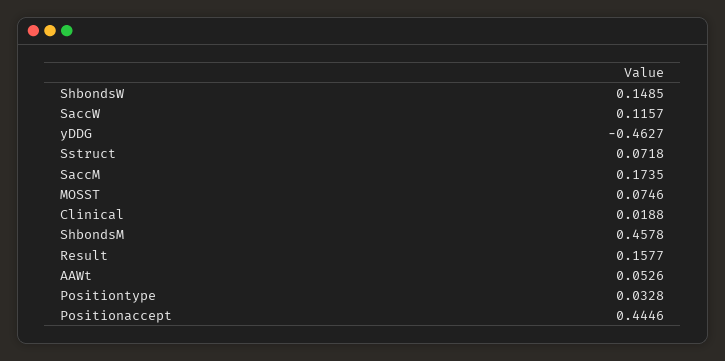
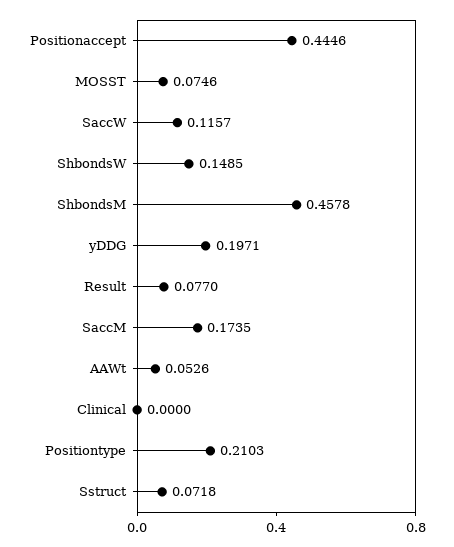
  {
    "ShbondsW": 0.1485,
    "SaccW": 0.1157,
-   "yDDG": -0.4627,
+   "yDDG": 0.1971,
    "Sstruct": 0.0718,
    "SaccM": 0.1735,
    "MOSST": 0.0746,
-   "Clinical": 0.0188,
+   "Clinical": 0,
    "ShbondsM": 0.4578,
-   "Result": 0.1577,
+   "Result": 0.077,
    "AAWt": 0.0526,
-   "Positiontype": 0.0328,
+   "Positiontype": 0.2103,
    "Positionaccept": 0.4446
  }

